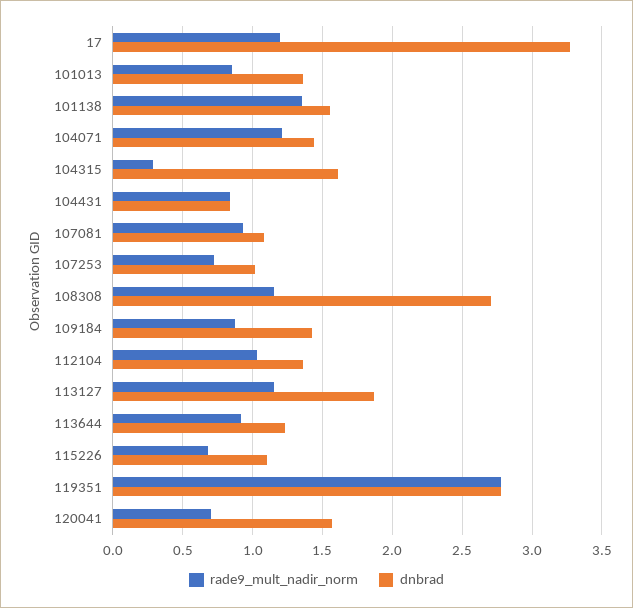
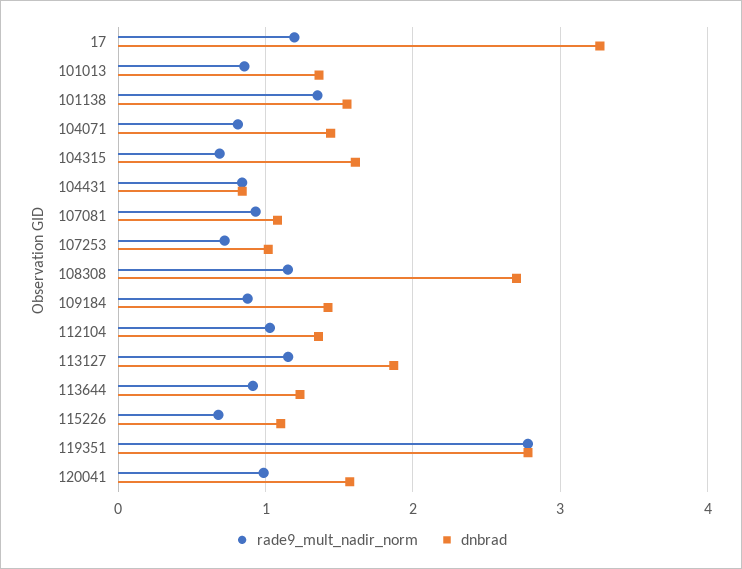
  {
    "rade9_mult_nadir_norm": {
      "17": 1.2,
      "101013": 0.85,
      "101138": 1.35,
-     "104071": 1.2,
+     "104071": 0.8,
-     "104315": 0.3,
+     "104315": 0.7,
      "104431": 0.85,
      "107081": 0.95,
      "107253": 0.7,
      "108308": 1.15,
      "109184": 0.9,
      "112104": 1.05,
      "113127": 1.15,
      "113644": 0.9,
      "115226": 0.7,
      "119351": 2.8,
-     "120041": 0.7
+     "120041": 1
    },
    "dnbrad": {
      "17": 3.25,
      "101013": 1.35,
      "101138": 1.55,
      "104071": 1.45,
      "104315": 1.6,
      "104431": 0.85,
      "107081": 1.1,
      "107253": 1,
      "108308": 2.7,
      "109184": 1.4,
      "112104": 1.35,
      "113127": 1.85,
      "113644": 1.25,
      "115226": 1.1,
      "119351": 2.8,
      "120041": 1.55
    }
  }

